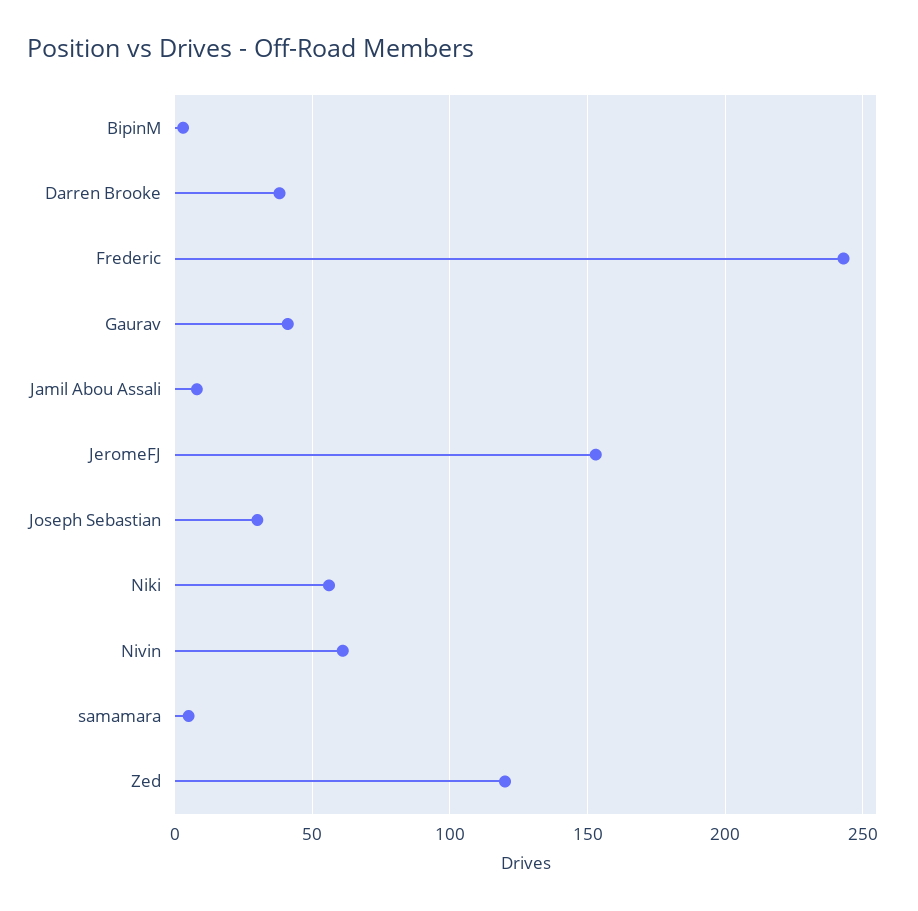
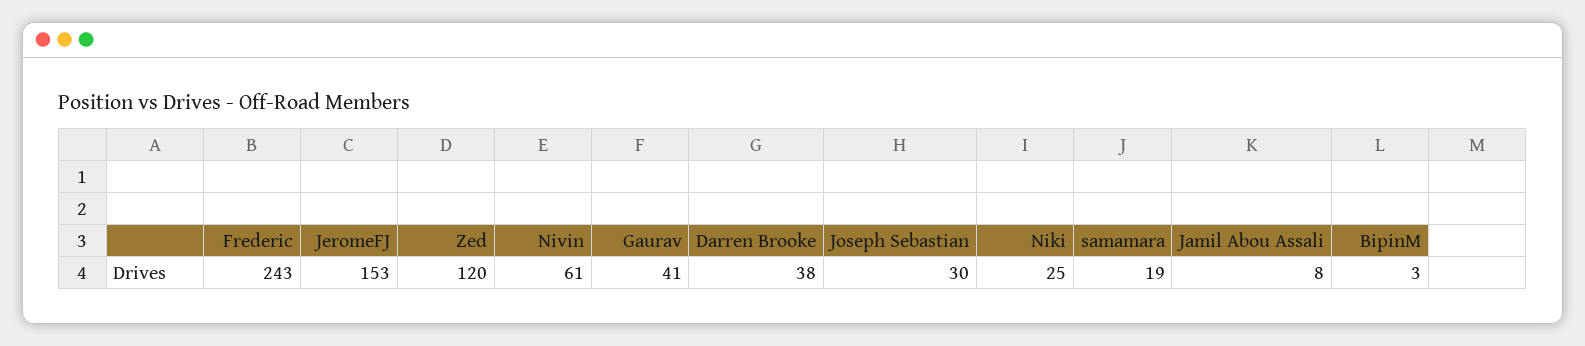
  {
    "BipinM": 3,
    "Darren Brooke": 38,
    "Frederic": 243,
    "Gaurav": 41,
    "Jamil Abou Assali": 8,
    "JeromeFJ": 153,
    "Joseph Sebastian": 30,
-   "Niki": 55,
+   "Niki": 25,
    "Nivin": 61,
-   "samamara": 5,
+   "samamara": 19,
    "Zed": 120
  }

